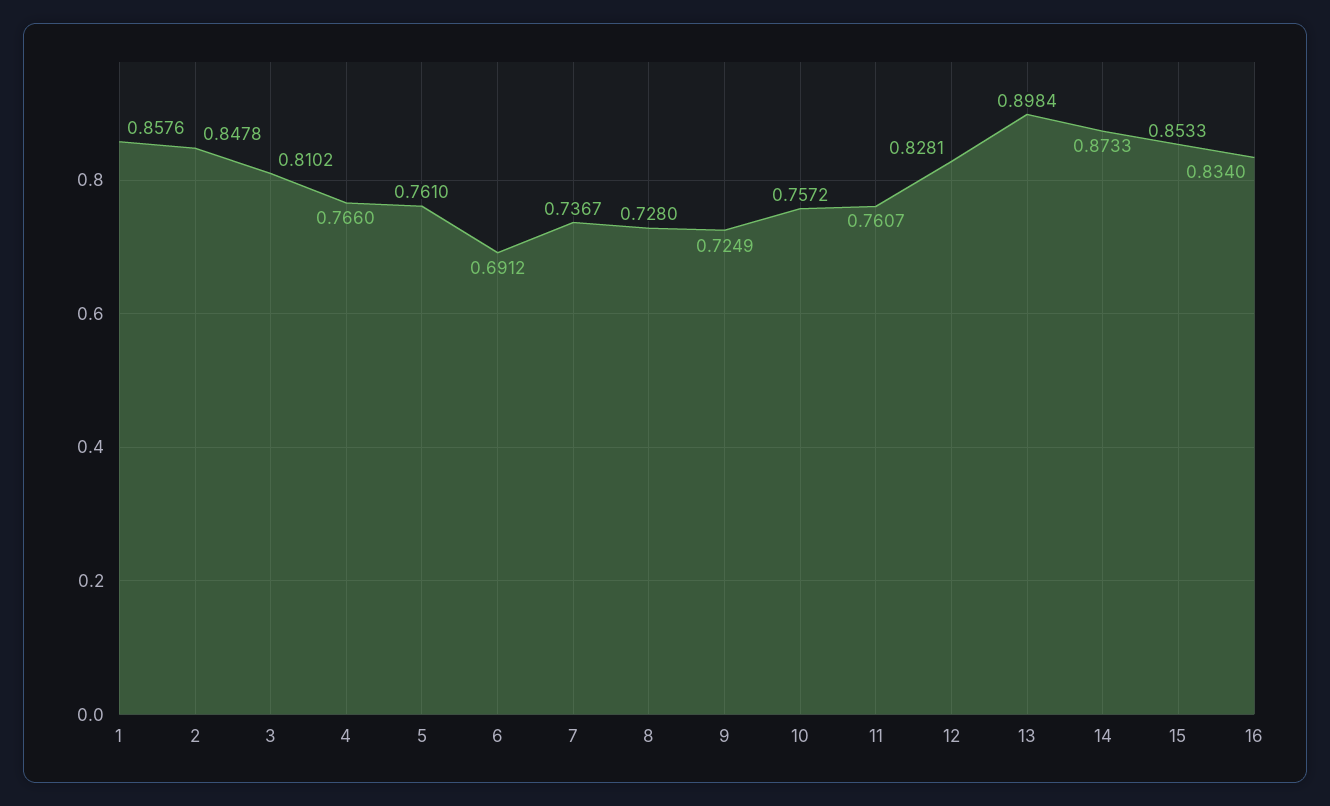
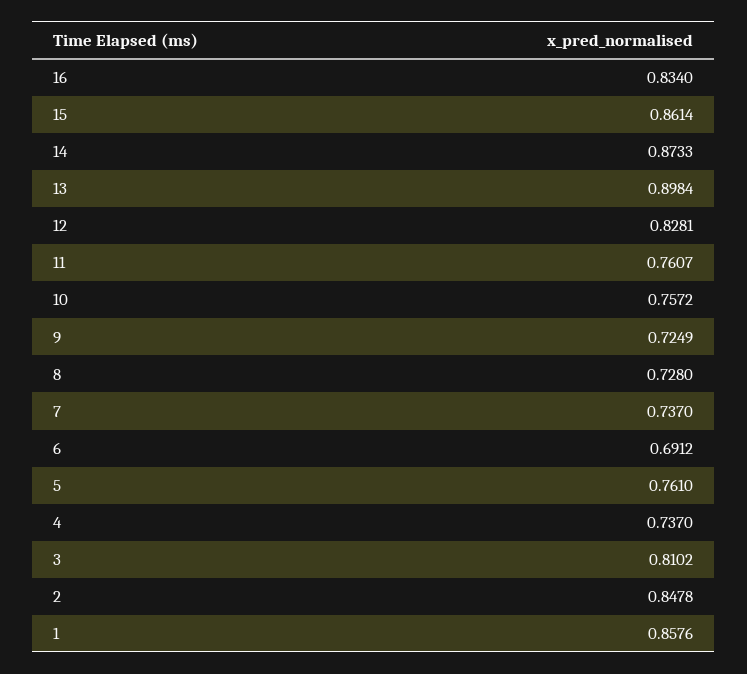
  {
    "1": 0.8576,
    "2": 0.8478,
    "3": 0.8102,
-   "4": 0.766,
+   "4": 0.737,
    "5": 0.761,
    "6": 0.6912,
-   "7": 0.7367,
+   "7": 0.737,
    "8": 0.728,
    "9": 0.7249,
    "10": 0.7572,
    "11": 0.7607,
    "12": 0.8281,
    "13": 0.8984,
    "14": 0.8733,
-   "15": 0.8533,
+   "15": 0.8614,
    "16": 0.834
  }

